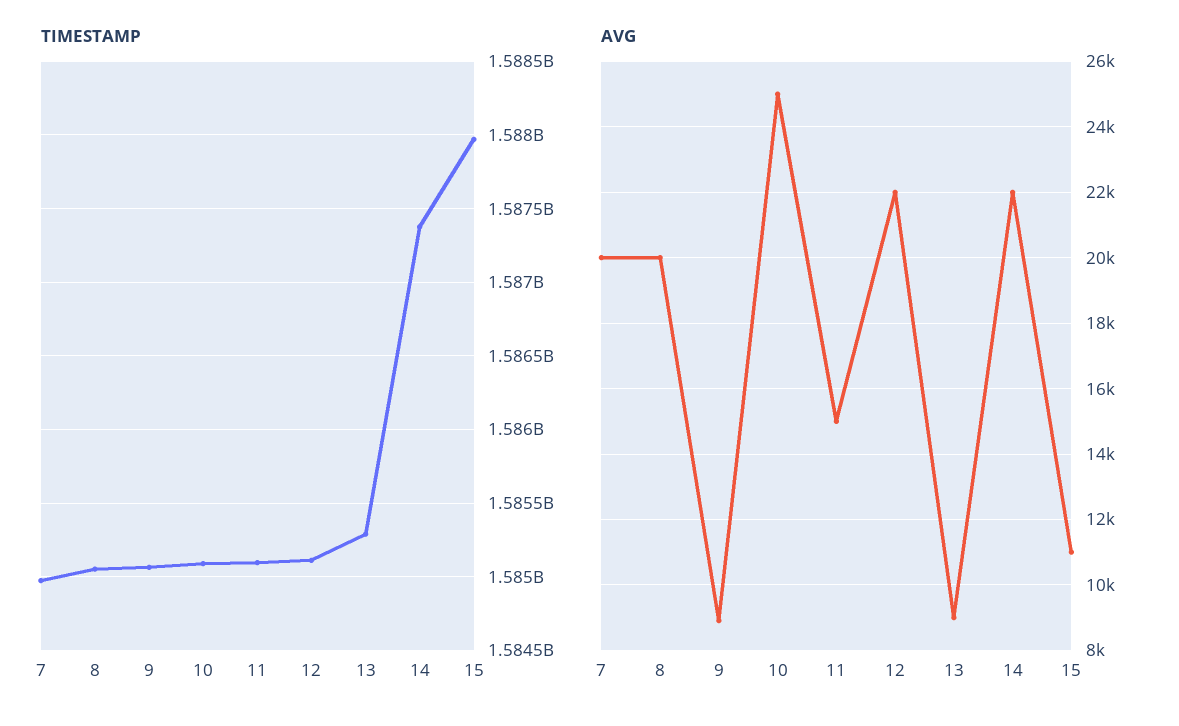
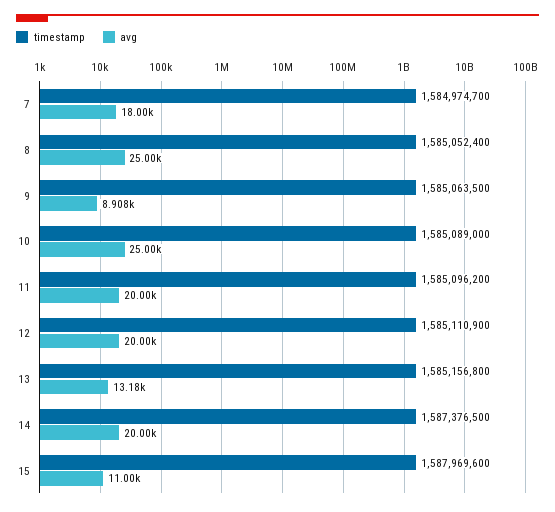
  {
    "TIMESTAMP": {
      "7": 1584974700,
      "8": 1585052400,
      "9": 1585063500,
      "10": 1585089000,
      "11": 1585096200,
      "12": 1585110900,
-     "13": 1585300000,
+     "13": 1585156800,
      "14": 1587376500,
      "15": 1587969600
    },
    "AVG": {
-     "7": 20000,
+     "7": 18000,
-     "8": 20000,
+     "8": 25000,
      "9": 8908,
      "10": 25000,
-     "11": 15000,
+     "11": 20000,
-     "12": 22000,
+     "12": 20000,
-     "13": 9000,
+     "13": 13180,
-     "14": 22000,
+     "14": 20000,
      "15": 11000
    }
  }

